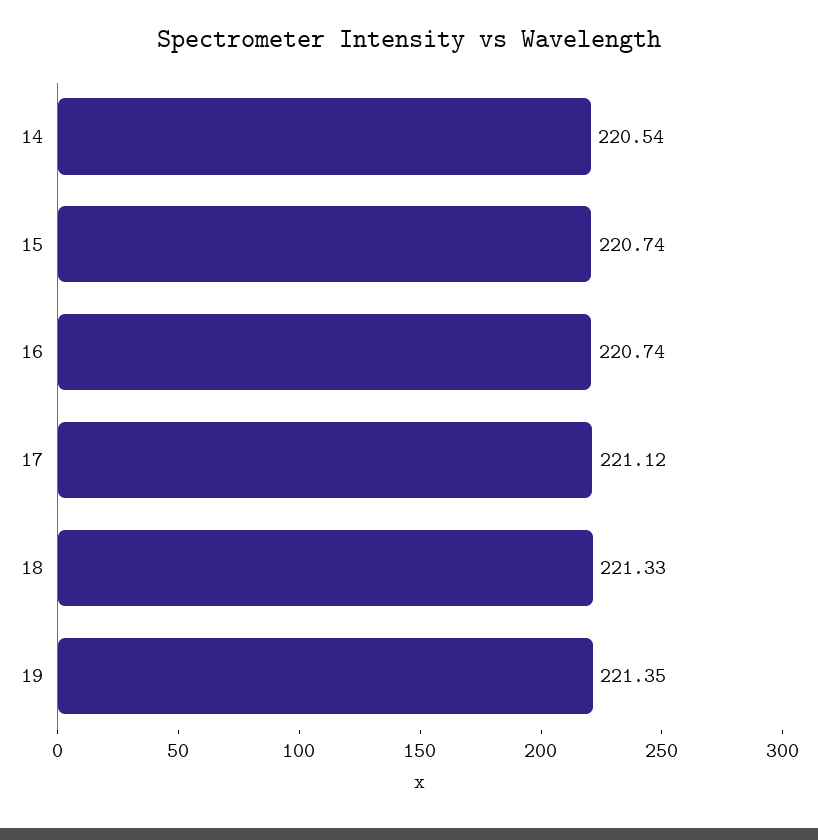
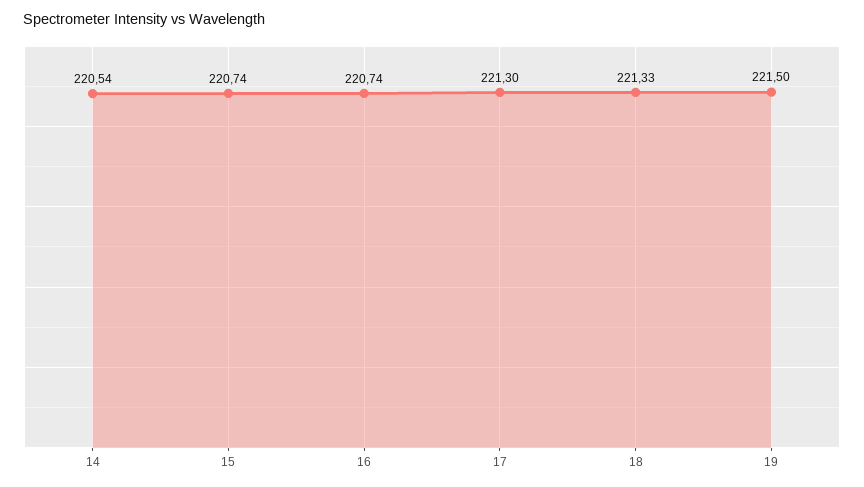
  {
    "14": 220.54,
    "15": 220.74,
    "16": 220.74,
-   "17": 221.12,
+   "17": 221.3,
    "18": 221.33,
-   "19": 221.35
+   "19": 221.5
  }

